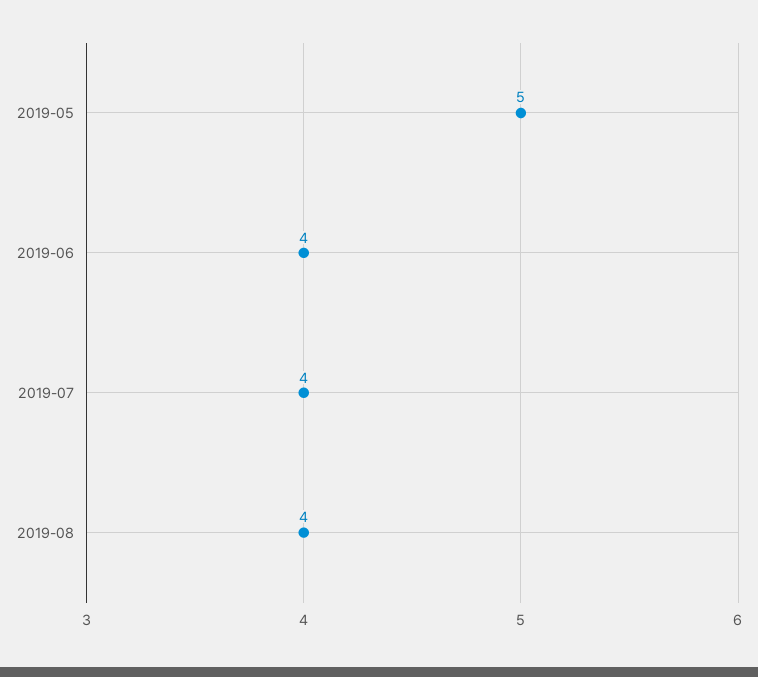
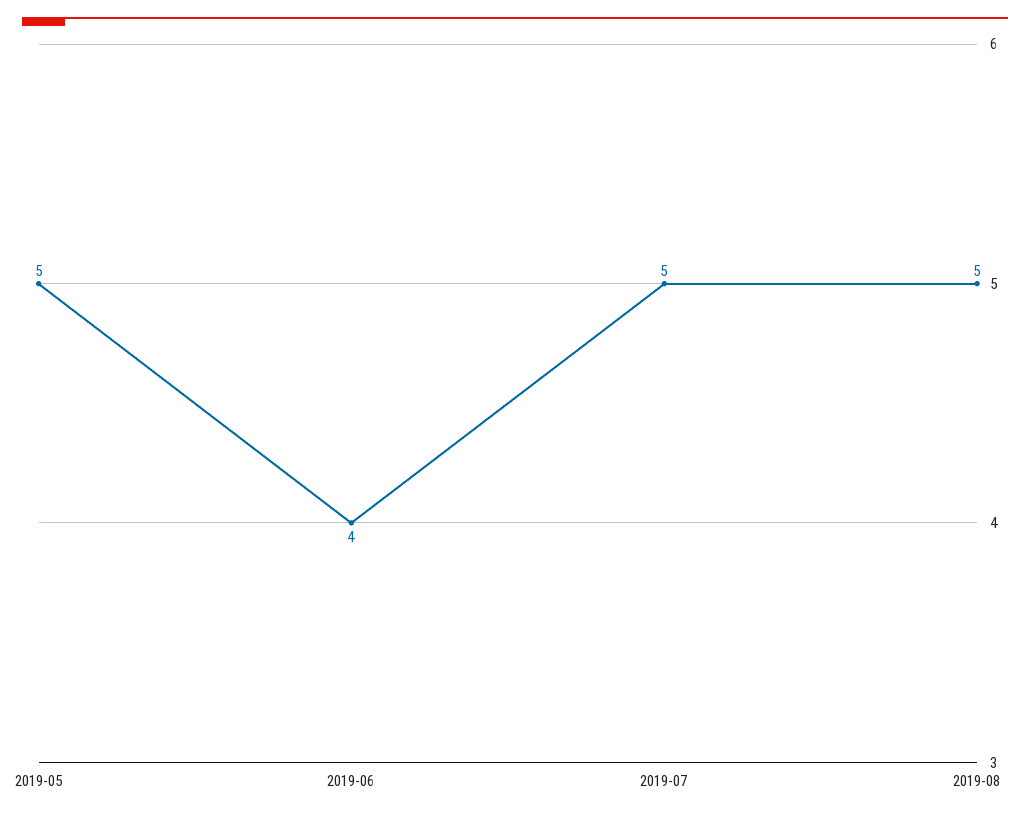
  {
    "2019-05": 5,
    "2019-06": 4,
-   "2019-07": 4,
+   "2019-07": 5,
-   "2019-08": 4
+   "2019-08": 5
  }

